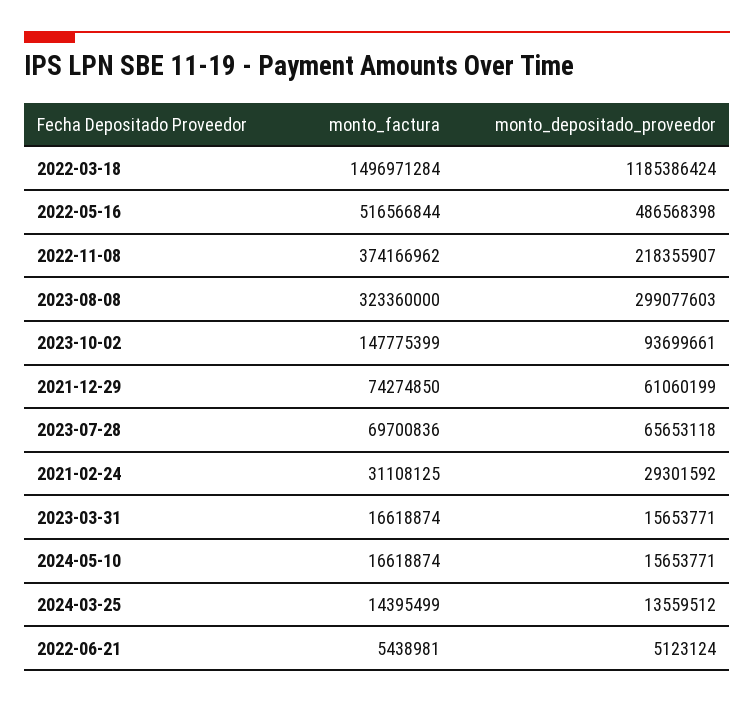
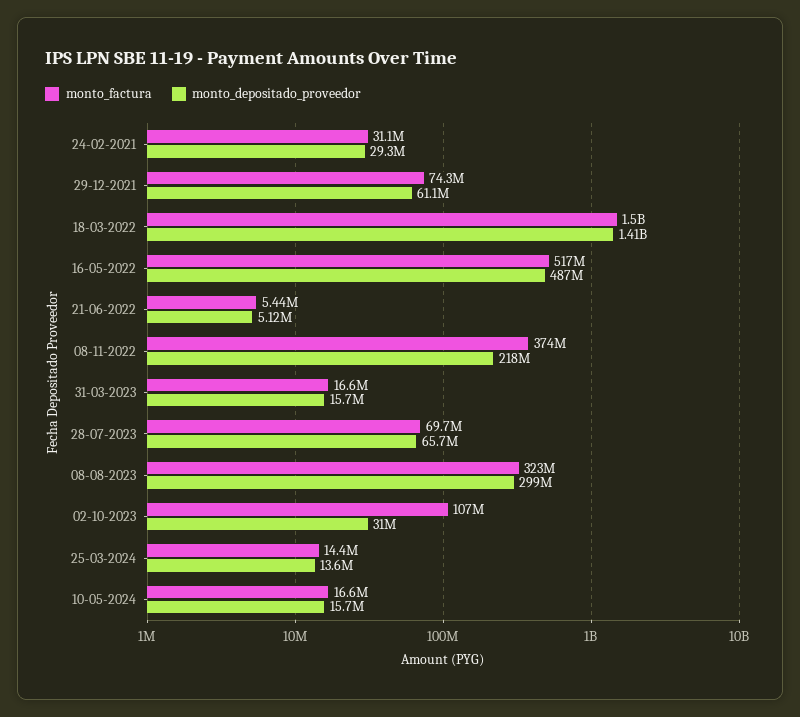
  {
    "monto_factura": {
      "2022-03-18": 1496971284,
      "2022-05-16": 516566844,
      "2022-11-08": 374166962,
      "2023-08-08": 323360000,
-     "2023-10-02": 147775399,
+     "2023-10-02": 107000000,
      "2021-12-29": 74274850,
      "2023-07-28": 69700836,
      "2021-02-24": 31108125,
      "2023-03-31": 16618874,
      "2024-05-10": 16618874,
      "2024-03-25": 14395499,
      "2022-06-21": 5438981
    },
    "monto_depositado_proveedor": {
-     "2022-03-18": 1185386424,
+     "2022-03-18": 1410000000,
      "2022-05-16": 486568398,
      "2022-11-08": 218355907,
      "2023-08-08": 299077603,
-     "2023-10-02": 93699661,
+     "2023-10-02": 31000000,
      "2021-12-29": 61060199,
      "2023-07-28": 65653118,
      "2021-02-24": 29301592,
      "2023-03-31": 15653771,
      "2024-05-10": 15653771,
      "2024-03-25": 13559512,
      "2022-06-21": 5123124
    }
  }

